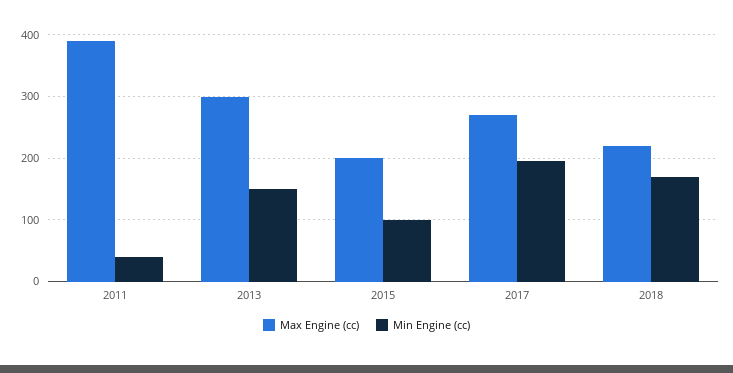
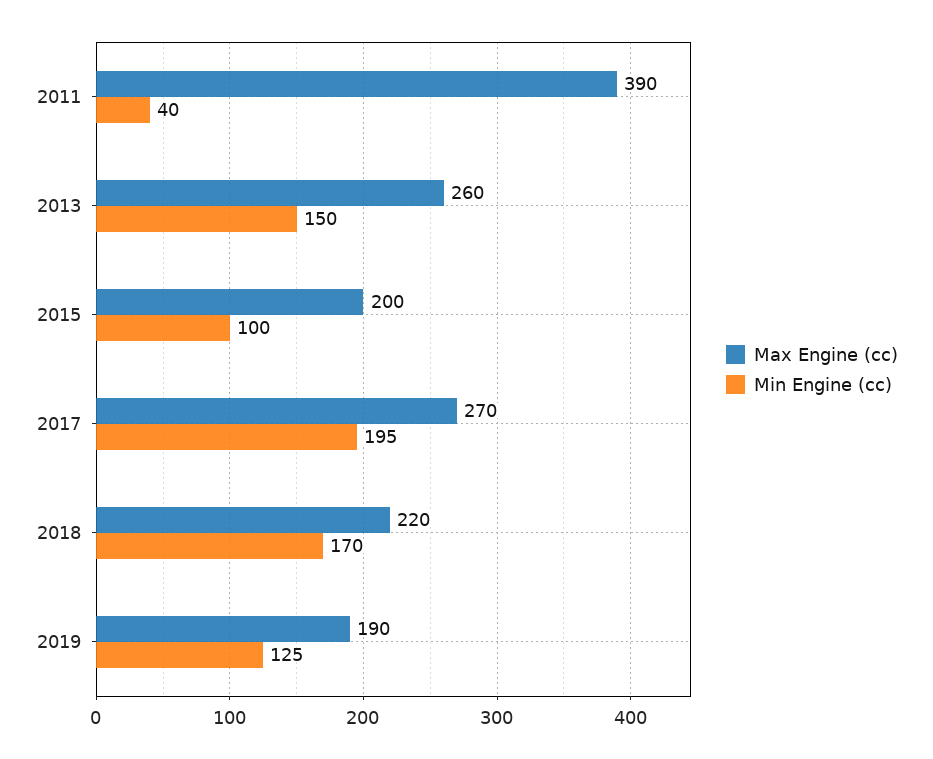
  {
    "Max Engine (cc)": {
      "2011": 390,
-     "2013": 300,
+     "2013": 260,
      "2015": 200,
      "2017": 270,
-     "2018": 220
+     "2018": 220,
+     "2019": 190
    },
    "Min Engine (cc)": {
      "2011": 40,
      "2013": 150,
      "2015": 100,
      "2017": 195,
-     "2018": 170
+     "2018": 170,
+     "2019": 125
    }
  }

